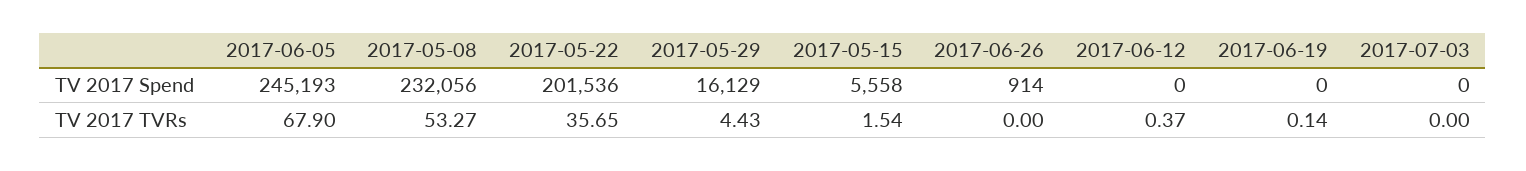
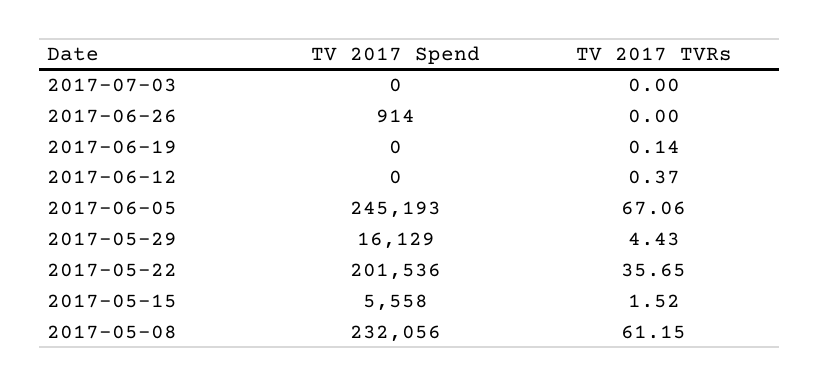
  {
    "2017-06-05": {
      "TV 2017 Spend": 245193,
-     "TV 2017 TVRs": 67.9
+     "TV 2017 TVRs": 67.06
    },
    "2017-05-08": {
      "TV 2017 Spend": 232056,
-     "TV 2017 TVRs": 53.27
+     "TV 2017 TVRs": 61.15
    },
    "2017-05-22": {
      "TV 2017 Spend": 201536,
      "TV 2017 TVRs": 35.65
    },
    "2017-05-29": {
      "TV 2017 Spend": 16129,
      "TV 2017 TVRs": 4.43
    },
    "2017-05-15": {
      "TV 2017 Spend": 5558,
-     "TV 2017 TVRs": 1.54
+     "TV 2017 TVRs": 1.52
    },
    "2017-06-26": {
      "TV 2017 Spend": 914,
      "TV 2017 TVRs": 0
    },
    "2017-06-12": {
      "TV 2017 Spend": 0,
      "TV 2017 TVRs": 0.37
    },
    "2017-06-19": {
      "TV 2017 Spend": 0,
      "TV 2017 TVRs": 0.14
    },
    "2017-07-03": {
      "TV 2017 Spend": 0,
      "TV 2017 TVRs": 0
    }
  }

